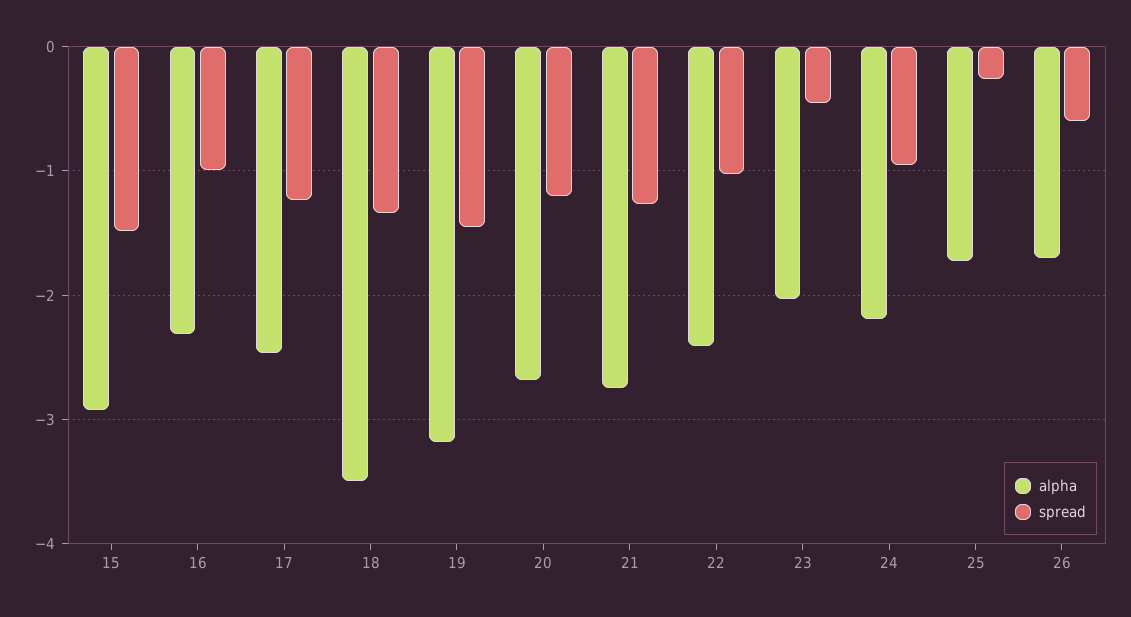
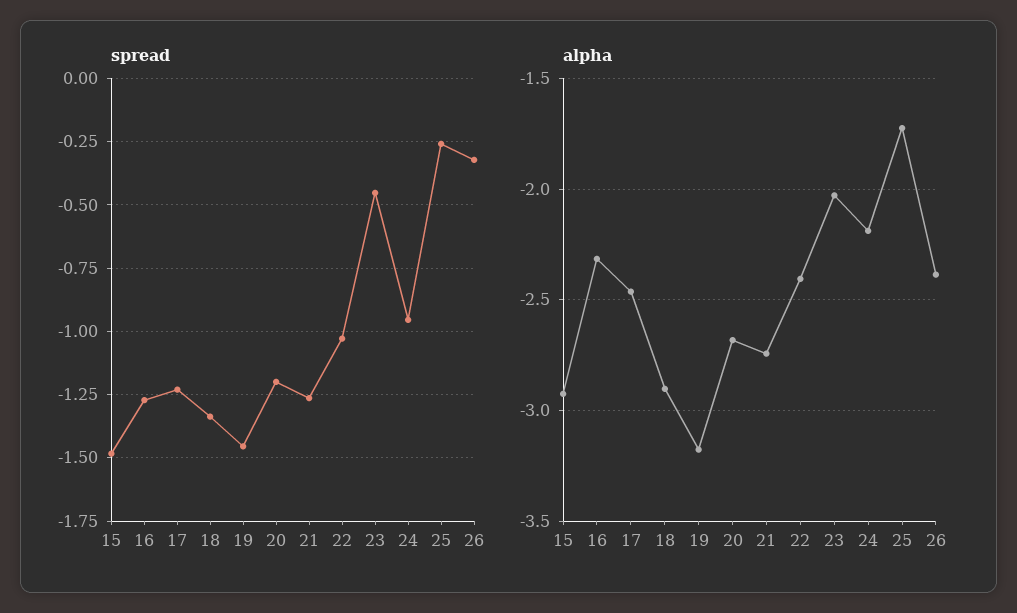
  {
    "alpha": {
      "15": -2.95,
      "16": -2.3,
      "17": -2.45,
-     "18": -3.5,
+     "18": -2.9,
      "19": -3.2,
      "20": -2.7,
      "21": -2.75,
      "22": -2.4,
      "23": -2.05,
      "24": -2.2,
      "25": -1.7,
-     "26": -1.7
+     "26": -2.4
    },
    "spread": {
      "15": -1.475,
-     "16": -1,
+     "16": -1.275,
      "17": -1.225,
      "18": -1.325,
      "19": -1.45,
      "20": -1.2,
      "21": -1.275,
      "22": -1.025,
      "23": -0.45,
      "24": -0.95,
      "25": -0.25,
-     "26": -0.6
+     "26": -0.325
    }
  }

